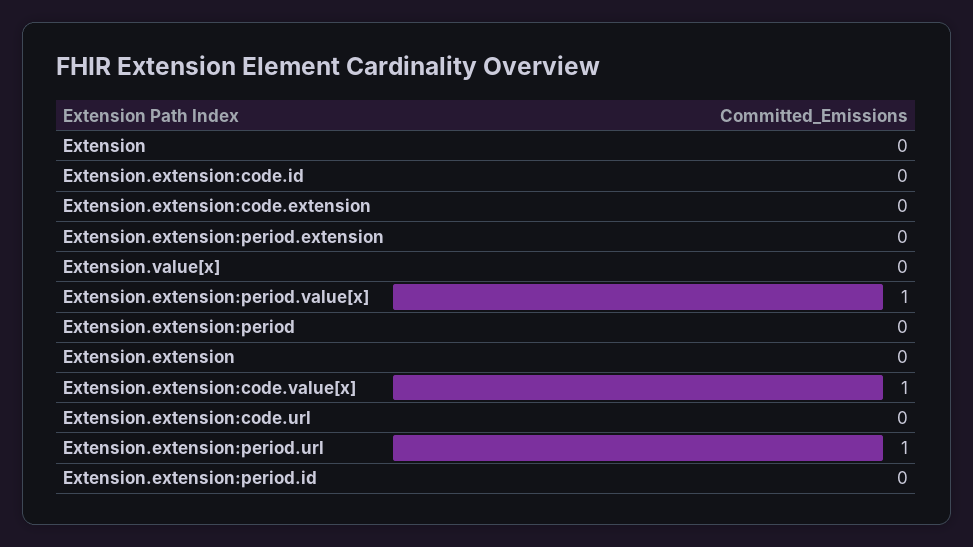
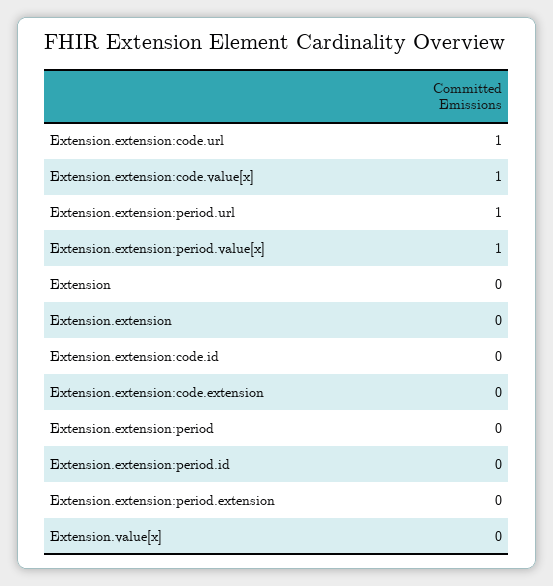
  {
    "Extension": 0,
    "Extension.extension:code.id": 0,
    "Extension.extension:code.extension": 0,
    "Extension.extension:period.extension": 0,
    "Extension.value[x]": 0,
    "Extension.extension:period.value[x]": 1,
    "Extension.extension:period": 0,
    "Extension.extension": 0,
    "Extension.extension:code.value[x]": 1,
-   "Extension.extension:code.url": 0,
+   "Extension.extension:code.url": 1,
    "Extension.extension:period.url": 1,
    "Extension.extension:period.id": 0
  }

